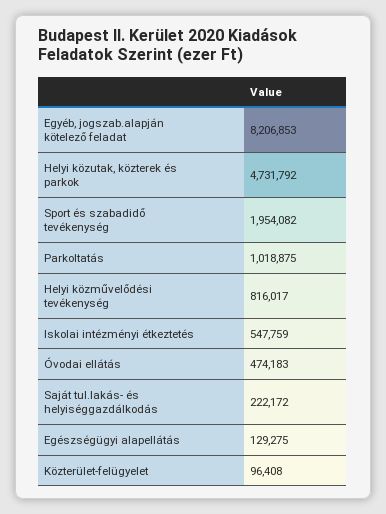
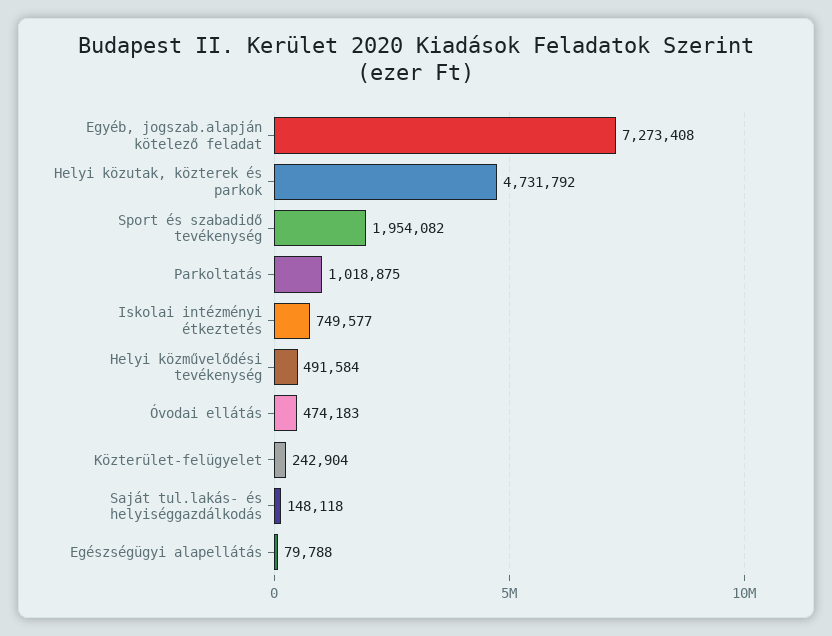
  {
-   "Egyéb, jogszab.alapján kötelező feladat": 8206853,
+   "Egyéb, jogszab.alapján kötelező feladat": 7273408,
    "Helyi közutak, közterek és parkok": 4731792,
    "Sport és szabadidő tevékenység": 1954082,
    "Parkoltatás": 1018875,
-   "Helyi közművelődési tevékenység": 816017,
+   "Helyi közművelődési tevékenység": 491584,
-   "Iskolai intézményi étkeztetés": 547759,
+   "Iskolai intézményi étkeztetés": 749577,
    "Óvodai ellátás": 474183,
-   "Saját tul.lakás- és helyiséggazdálkodás": 222172,
+   "Saját tul.lakás- és helyiséggazdálkodás": 148118,
-   "Egészségügyi alapellátás": 129275,
+   "Egészségügyi alapellátás": 79788,
-   "Közterület-felügyelet": 96408
+   "Közterület-felügyelet": 242904
  }

